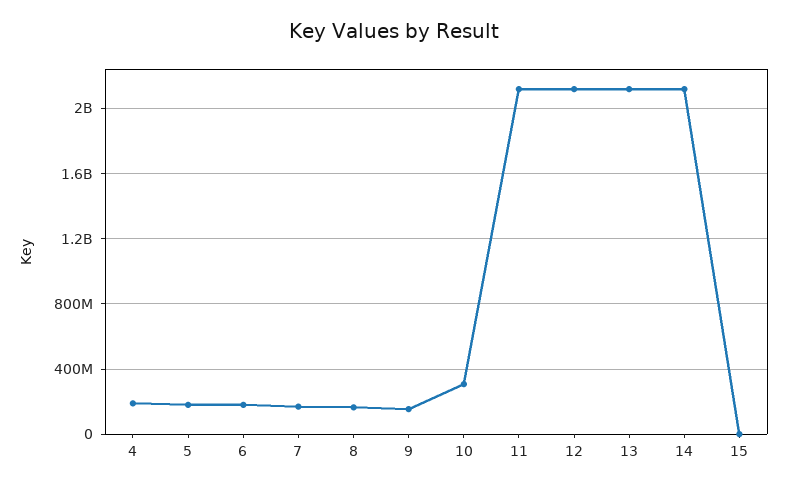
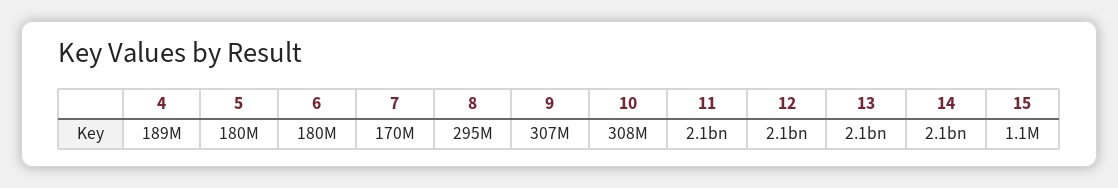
  {
    "4": 189000000,
    "5": 180000000,
    "6": 180000000,
    "7": 170000000,
-   "8": 150000000,
+   "8": 295000000,
-   "9": 150000000,
+   "9": 307000000,
    "10": 308000000,
    "11": 2100000000,
    "12": 2100000000,
    "13": 2100000000,
    "14": 2100000000,
    "15": 1100000
  }

